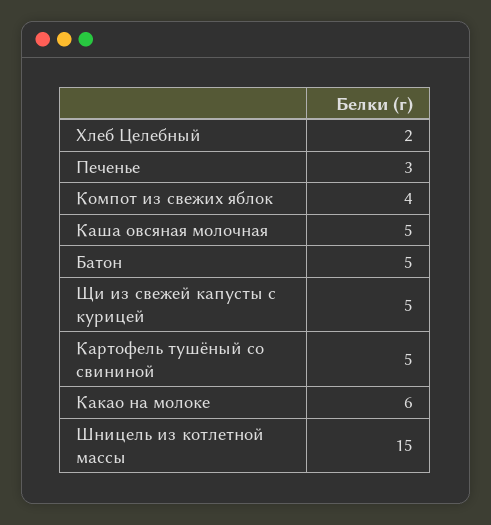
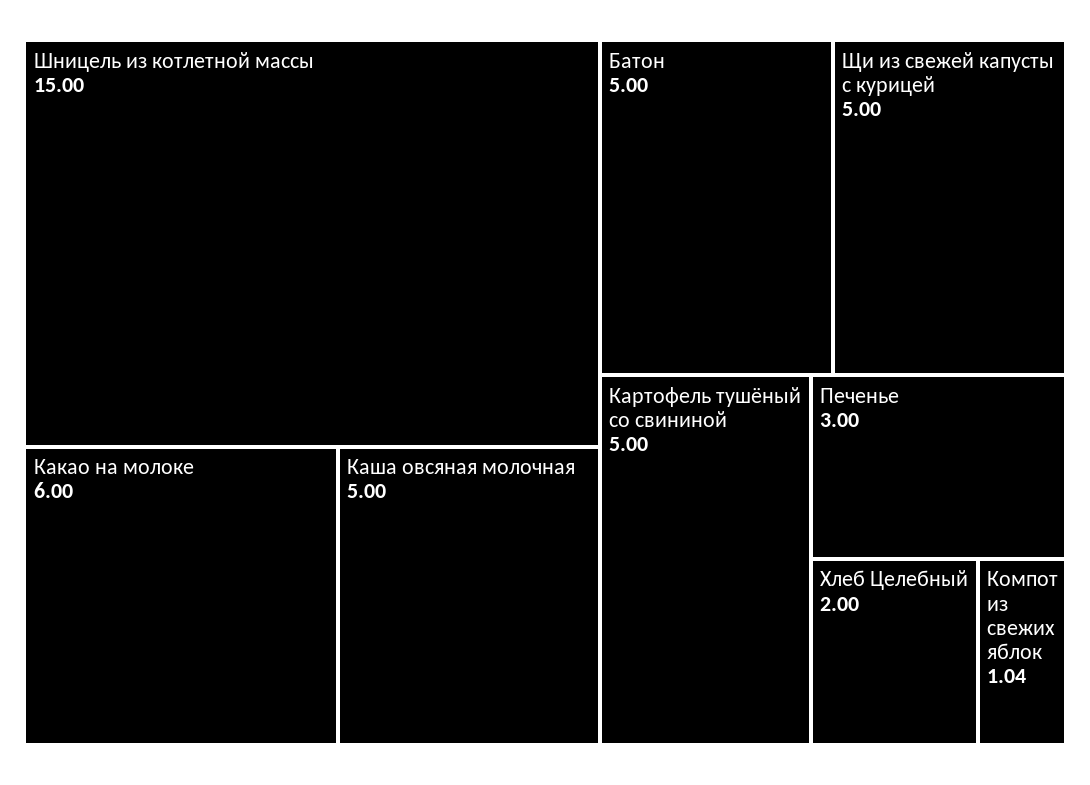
  {
    "Хлеб Целебный": 2,
    "Печенье": 3,
-   "Компот из свежих яблок": 4,
+   "Компот из свежих яблок": 1.04,
    "Каша овсяная молочная": 5,
    "Батон": 5,
    "Щи из свежей капусты с курицей": 5,
    "Картофель тушёный со свининой": 5,
    "Какао на молоке": 6,
    "Шницель из котлетной массы": 15
  }

